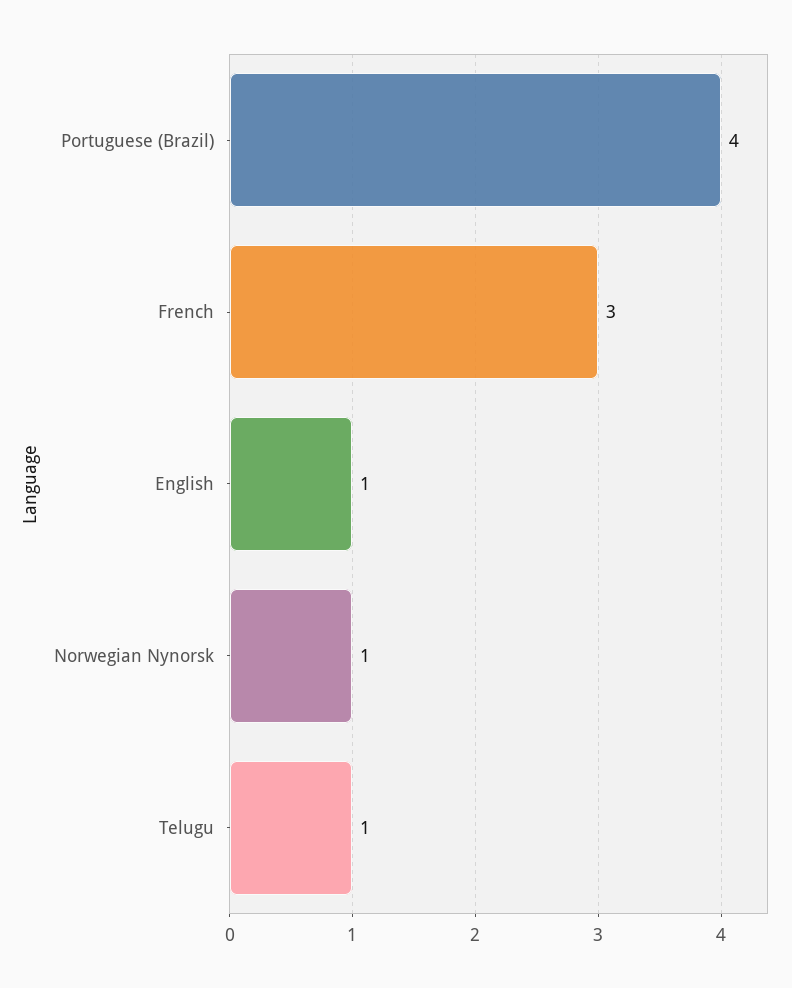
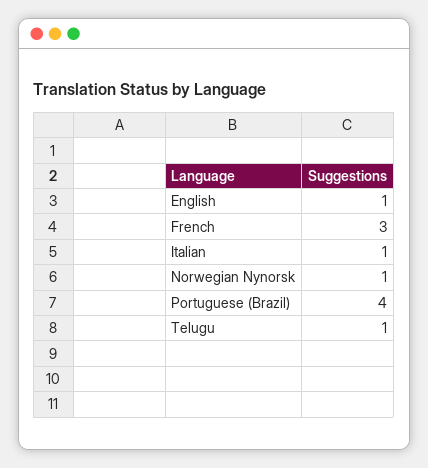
  {
    "Portuguese (Brazil)": 4,
    "French": 3,
    "English": 1,
    "Norwegian Nynorsk": 1,
-   "Telugu": 1
+   "Telugu": 1,
+   "Italian": 1
  }

